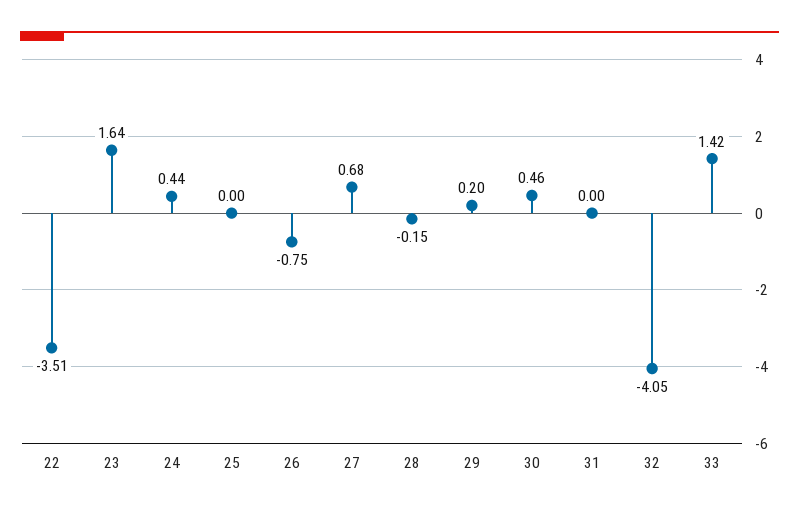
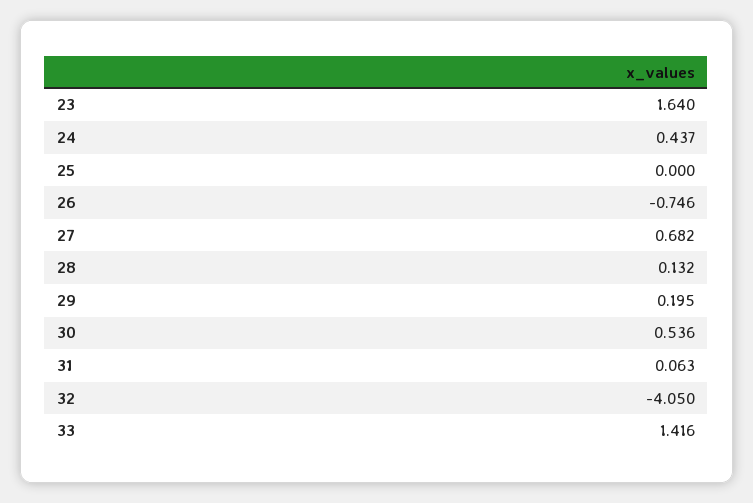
  {
-   "22": -3.51,
    "23": 1.64,
    "24": 0.437,
    "25": 0,
    "26": -0.746,
    "27": 0.682,
-   "28": -0.15,
+   "28": 0.132,
    "29": 0.195,
-   "30": 0.46,
+   "30": 0.536,
-   "31": 0,
+   "31": 0.063,
    "32": -4.05,
    "33": 1.416
  }

